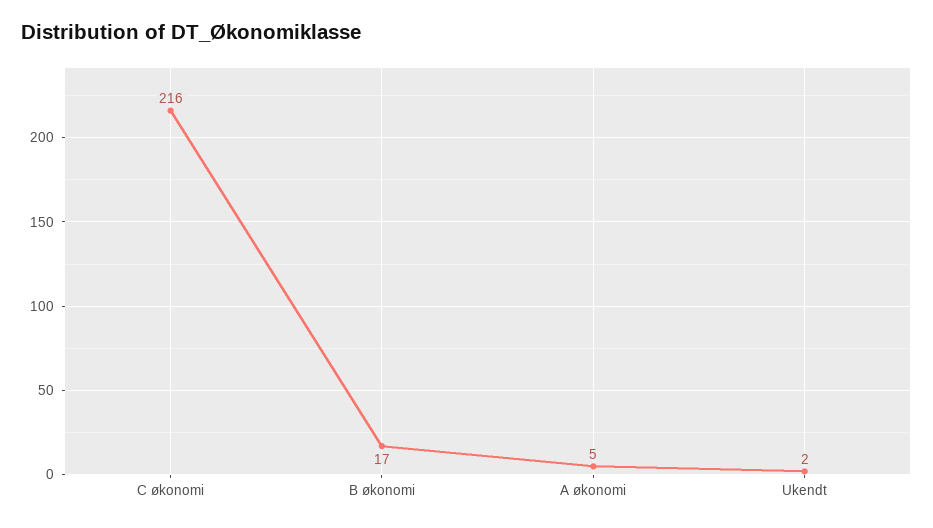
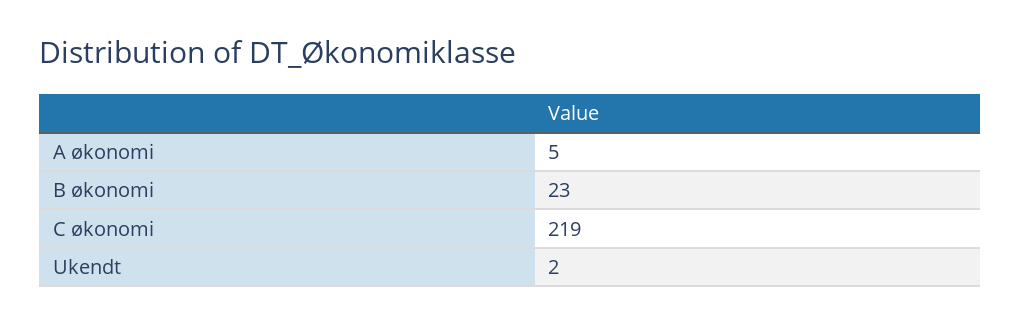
  {
-   "C økonomi": 216,
+   "C økonomi": 219,
-   "B økonomi": 17,
+   "B økonomi": 23,
    "A økonomi": 5,
    "Ukendt": 2
  }

